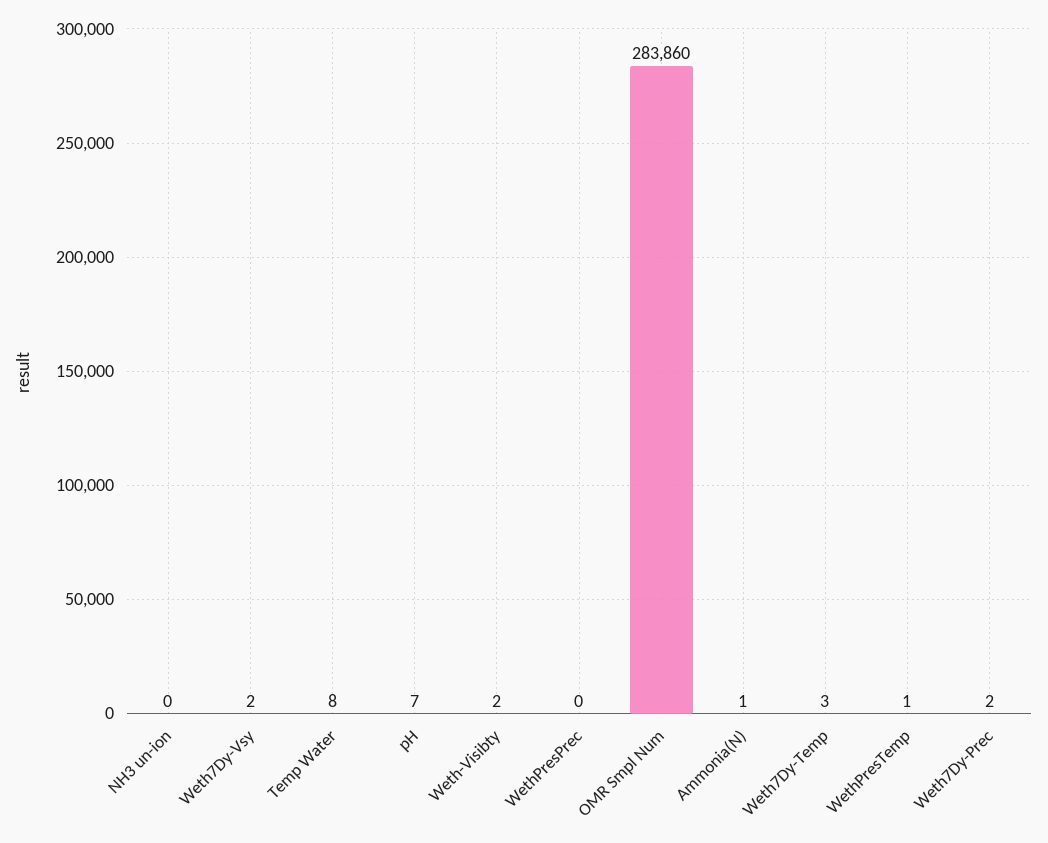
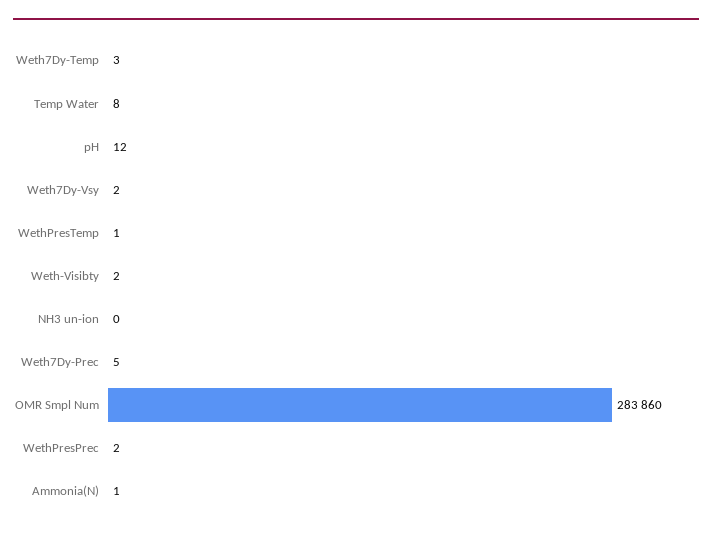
  {
    "NH3 un-ion": 0,
    "Weth7Dy-Vsy": 2,
    "Temp Water": 8,
-   "pH": 7,
+   "pH": 12,
    "Weth-Visibty": 2,
-   "WethPresPrec": 0,
+   "WethPresPrec": 2,
    "OMR Smpl Num": 283860,
    "Ammonia(N)": 1,
    "Weth7Dy-Temp": 3,
    "WethPresTemp": 1,
-   "Weth7Dy-Prec": 2
+   "Weth7Dy-Prec": 5
  }

